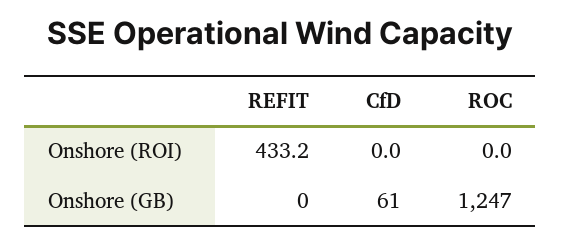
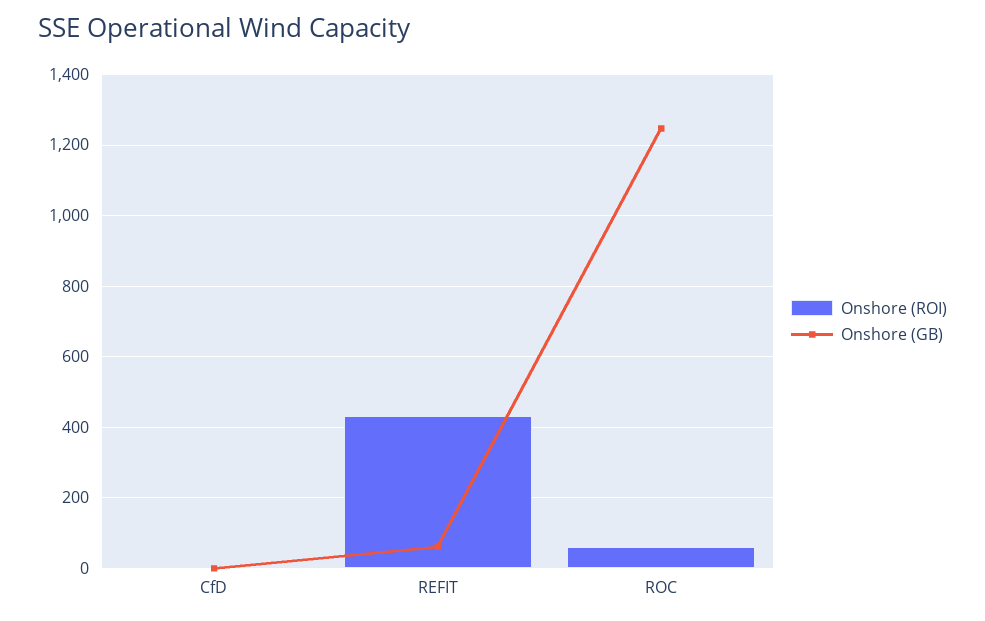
  {
    "Onshore (ROI)": {
      "REFIT": 433.2,
      "CfD": 0,
-     "ROC": 0
+     "ROC": 60
    },
    "Onshore (GB)": {
-     "REFIT": 0,
+     "REFIT": 60,
-     "CfD": 61,
+     "CfD": 0,
      "ROC": 1247
    }
  }

